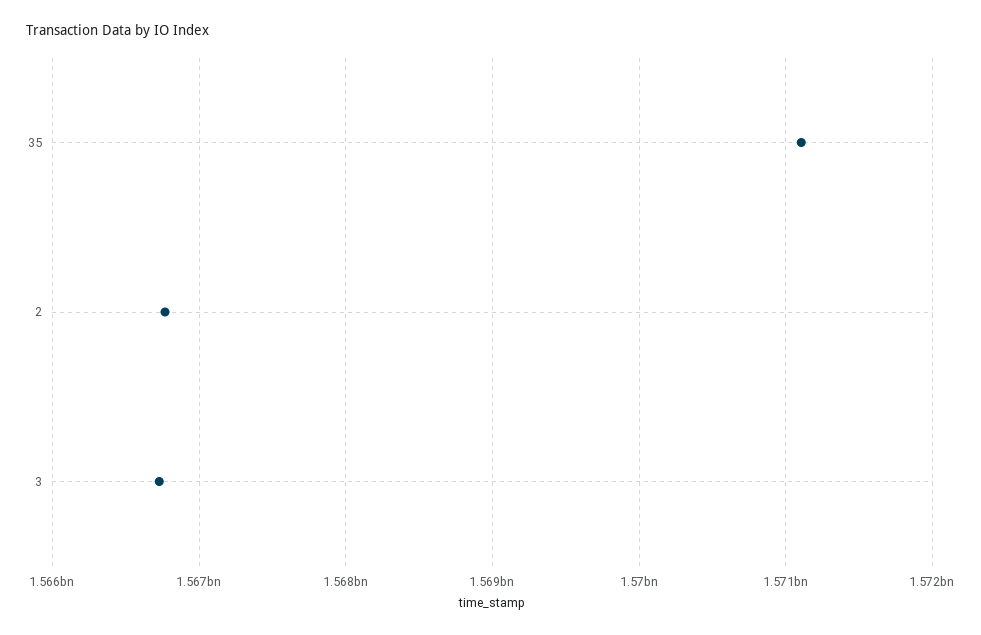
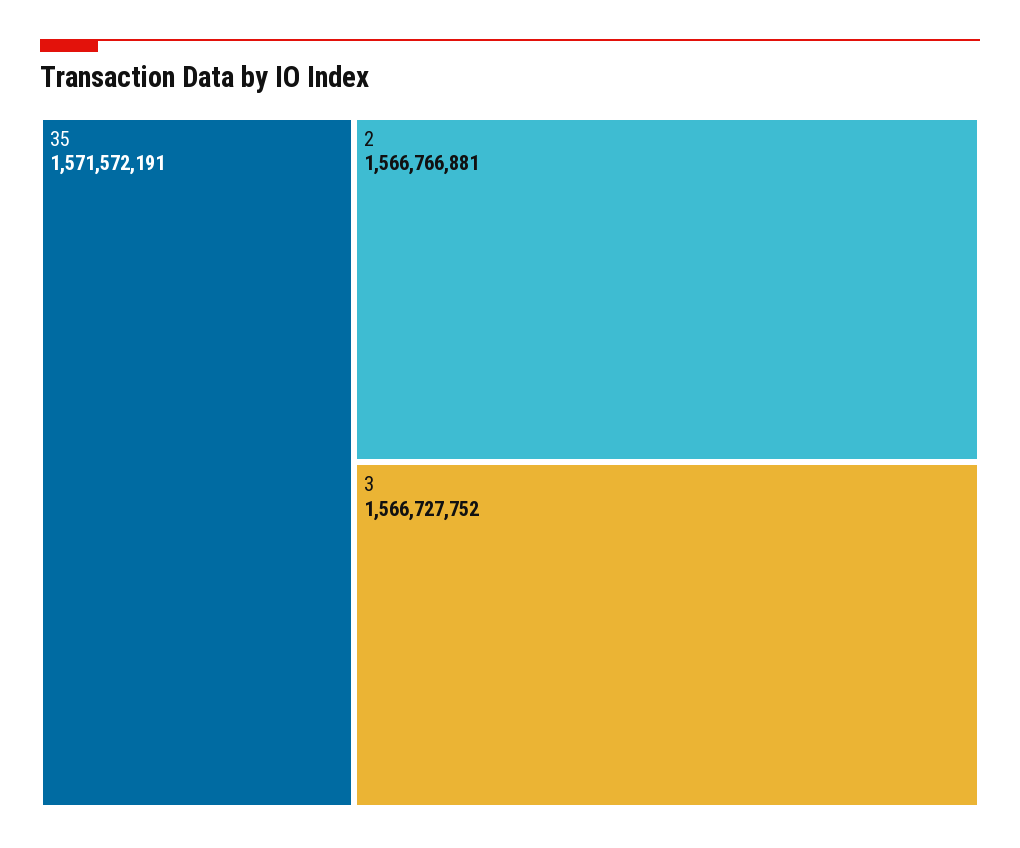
  {
-   "35": 1571100000,
+   "35": 1571572191,
    "2": 1566766881,
    "3": 1566727752
  }

